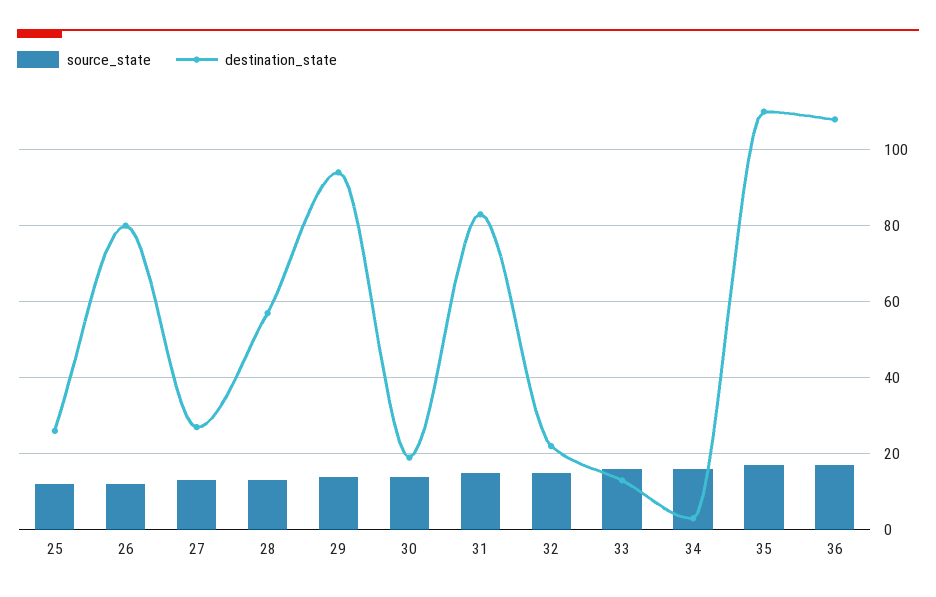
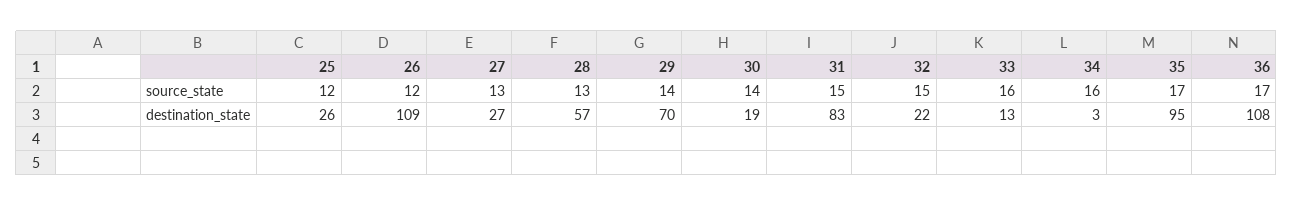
  {
    "source_state": {
      "25": 12,
      "26": 12,
      "27": 13,
      "28": 13,
      "29": 14,
      "30": 14,
      "31": 15,
      "32": 15,
      "33": 16,
      "34": 16,
      "35": 17,
      "36": 17
    },
    "destination_state": {
      "25": 26,
-     "26": 80,
+     "26": 109,
      "27": 27,
      "28": 57,
-     "29": 95,
+     "29": 70,
      "30": 19,
      "31": 83,
      "32": 22,
      "33": 13,
      "34": 3,
-     "35": 110,
+     "35": 95,
      "36": 108
    }
  }

